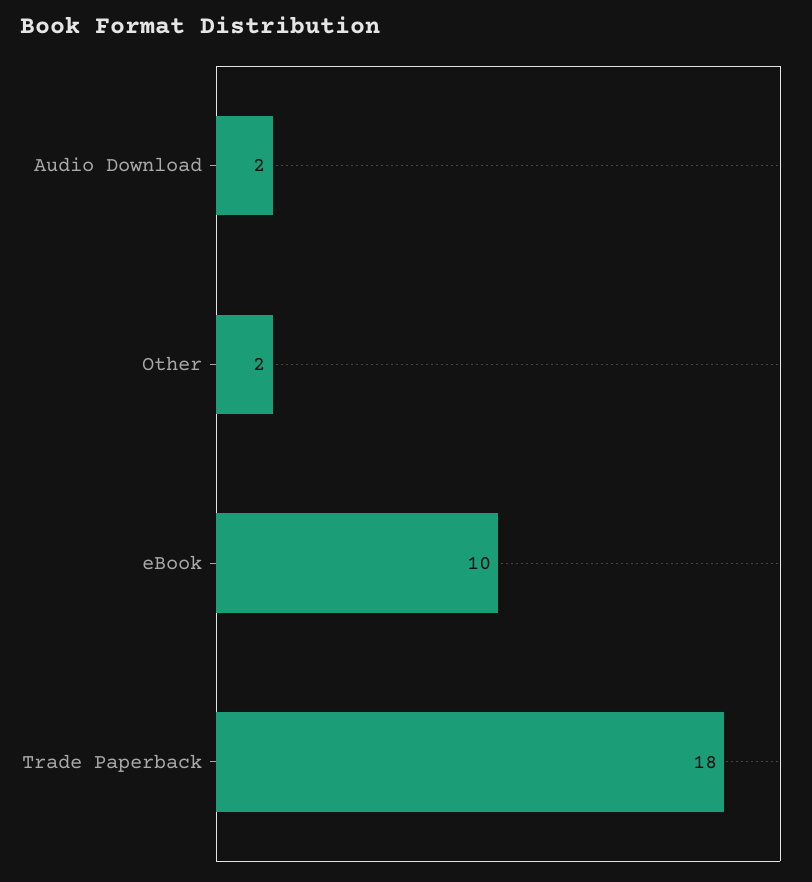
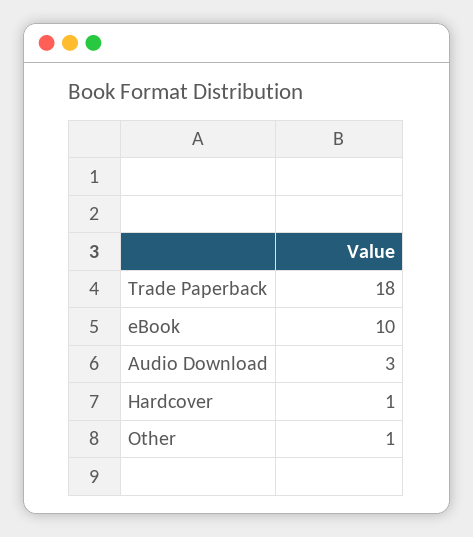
  {
-   "Audio Download": 2,
+   "Audio Download": 3,
-   "Other": 2,
+   "Other": 1,
    "eBook": 10,
-   "Trade Paperback": 18
+   "Trade Paperback": 18,
+   "Hardcover": 1
  }

